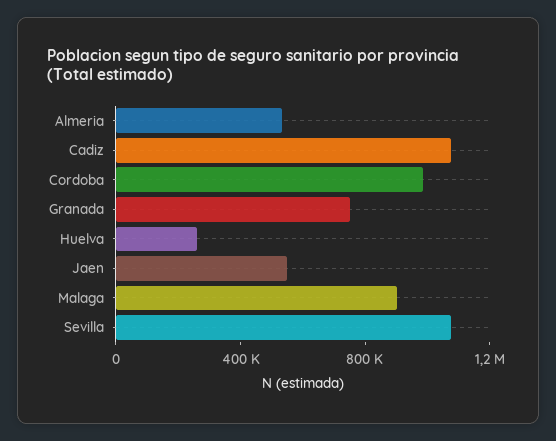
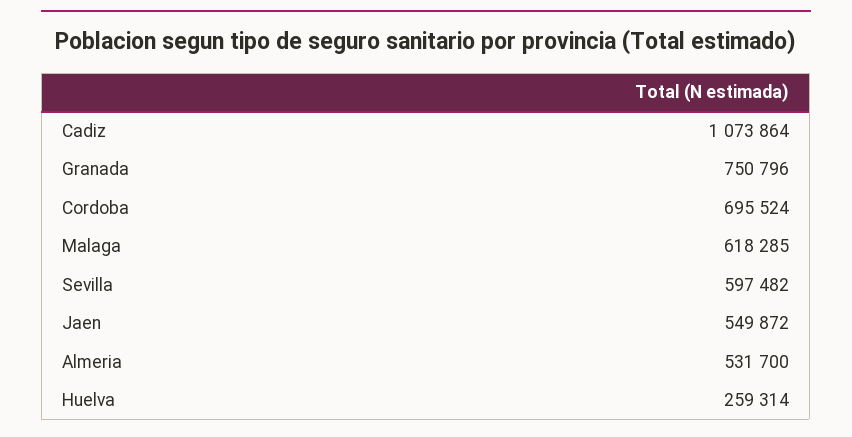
  {
    "Almeria": 531700,
    "Cadiz": 1073864,
-   "Cordoba": 1000000,
+   "Cordoba": 695524,
    "Granada": 750796,
    "Huelva": 259314,
    "Jaen": 549872,
-   "Malaga": 900000,
+   "Malaga": 618285,
-   "Sevilla": 1100000
+   "Sevilla": 597482
  }

